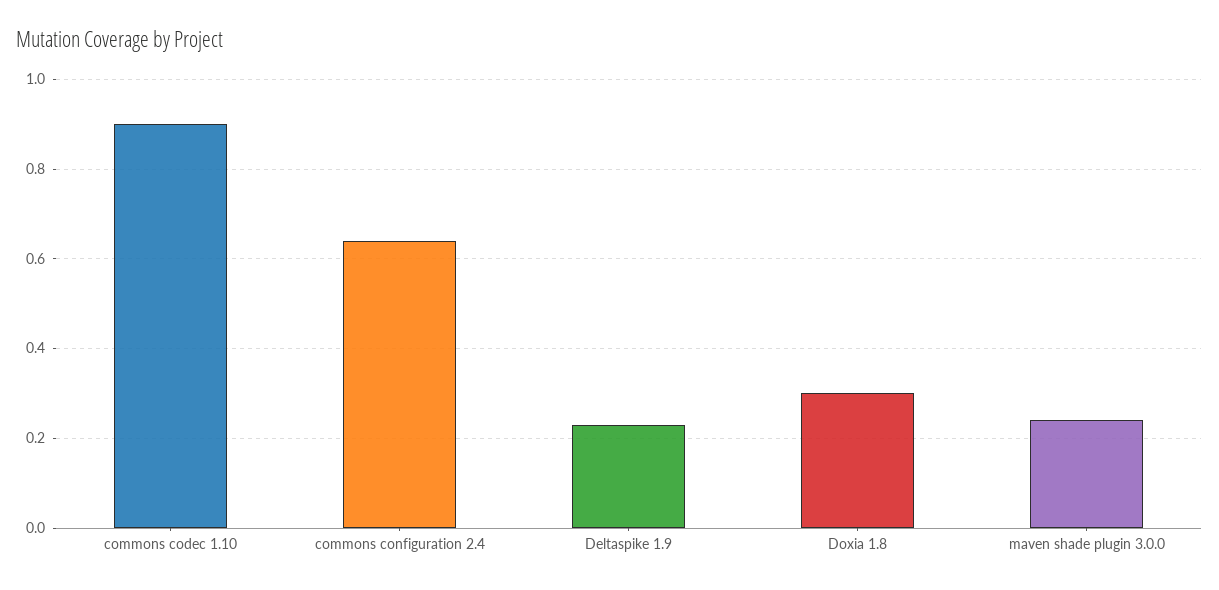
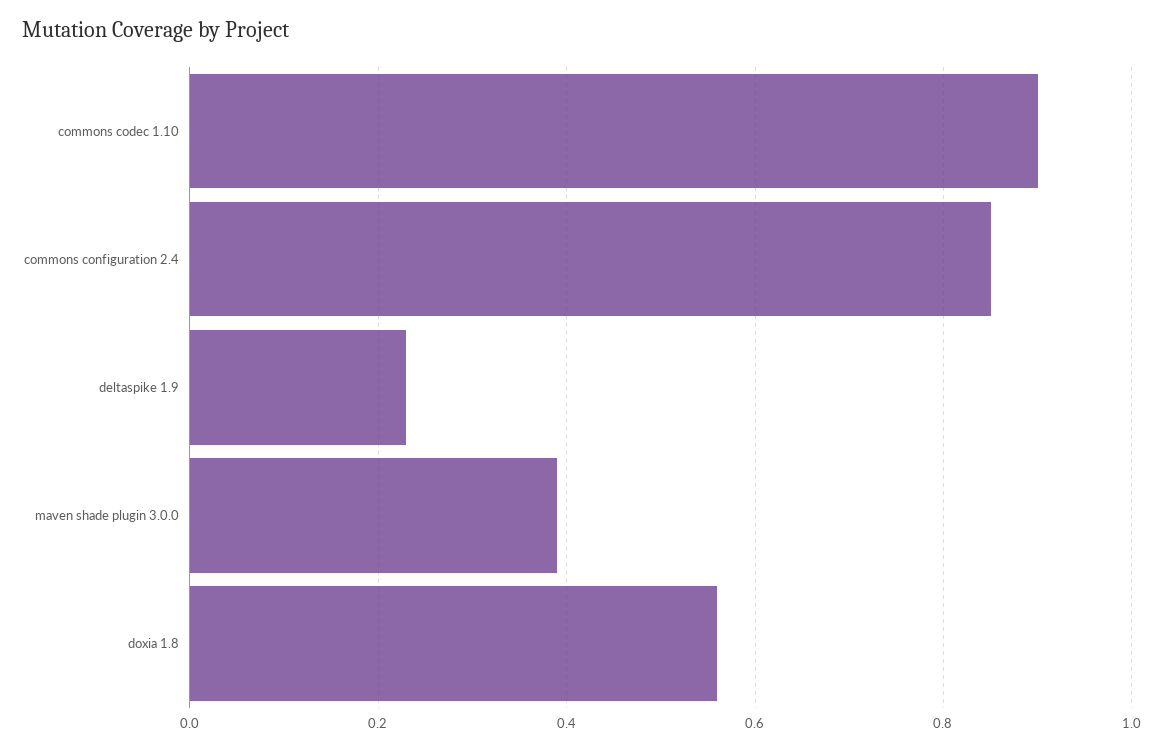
  {
    "commons codec 1.10": 0.9,
-   "commons configuration 2.4": 0.65,
+   "commons configuration 2.4": 0.85,
    "Deltaspike 1.9": 0.25,
-   "Doxia 1.8": 0.3,
+   "Doxia 1.8": 0.55,
-   "maven shade plugin 3.0.0": 0.25
+   "maven shade plugin 3.0.0": 0.4
  }

